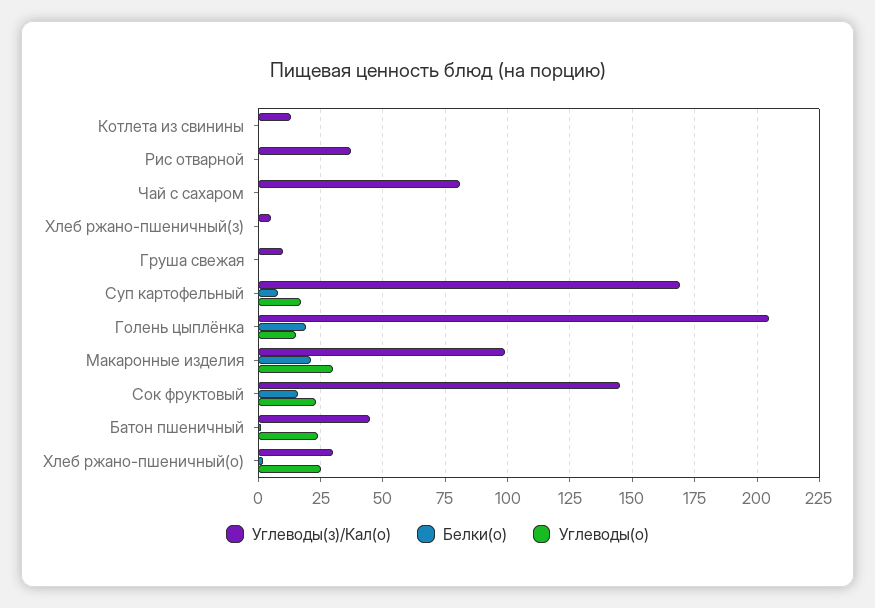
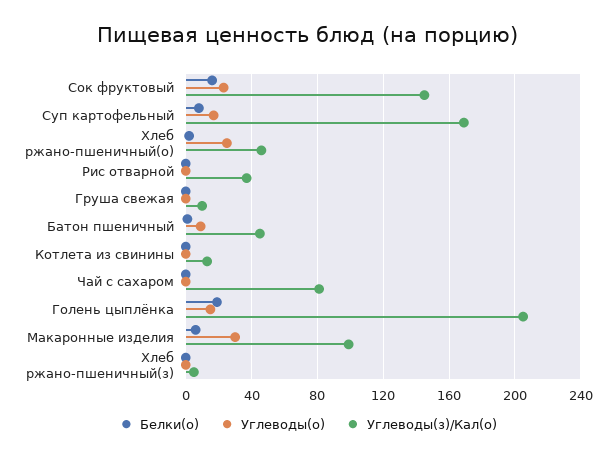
  {
    "Углеводы(з)/Кал(о)": {
      "Котлета из свинины": 15,
      "Рис отварной": 35,
      "Чай с сахаром": 80,
      "Хлеб ржано-пшеничный(з)": 5,
      "Груша свежая": 10,
      "Суп картофельный": 170,
      "Голень цыплёнка": 205,
      "Макаронные изделия": 100,
      "Сок фруктовый": 145,
      "Батон пшеничный": 45,
-     "Хлеб ржано-пшеничный(о)": 30
+     "Хлеб ржано-пшеничный(о)": 45
    },
    "Белки(о)": {
      "Котлета из свинины": 0,
      "Рис отварной": 0,
      "Чай с сахаром": 0,
      "Хлеб ржано-пшеничный(з)": 0,
      "Груша свежая": 0,
      "Суп картофельный": 10,
      "Голень цыплёнка": 20,
-     "Макаронные изделия": 20,
+     "Макаронные изделия": 5,
      "Сок фруктовый": 15,
      "Батон пшеничный": 0,
      "Хлеб ржано-пшеничный(о)": 0
    },
    "Углеводы(о)": {
      "Котлета из свинины": 0,
      "Рис отварной": 0,
      "Чай с сахаром": 0,
      "Хлеб ржано-пшеничный(з)": 0,
      "Груша свежая": 0,
      "Суп картофельный": 15,
      "Голень цыплёнка": 15,
      "Макаронные изделия": 30,
      "Сок фруктовый": 25,
-     "Батон пшеничный": 25,
+     "Батон пшеничный": 10,
      "Хлеб ржано-пшеничный(о)": 25
    }
  }

